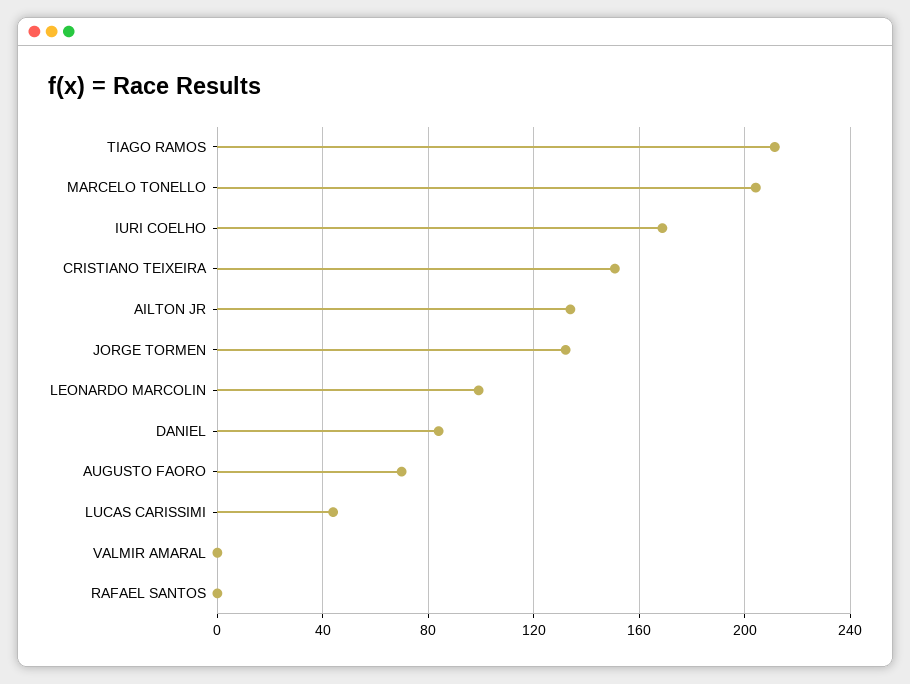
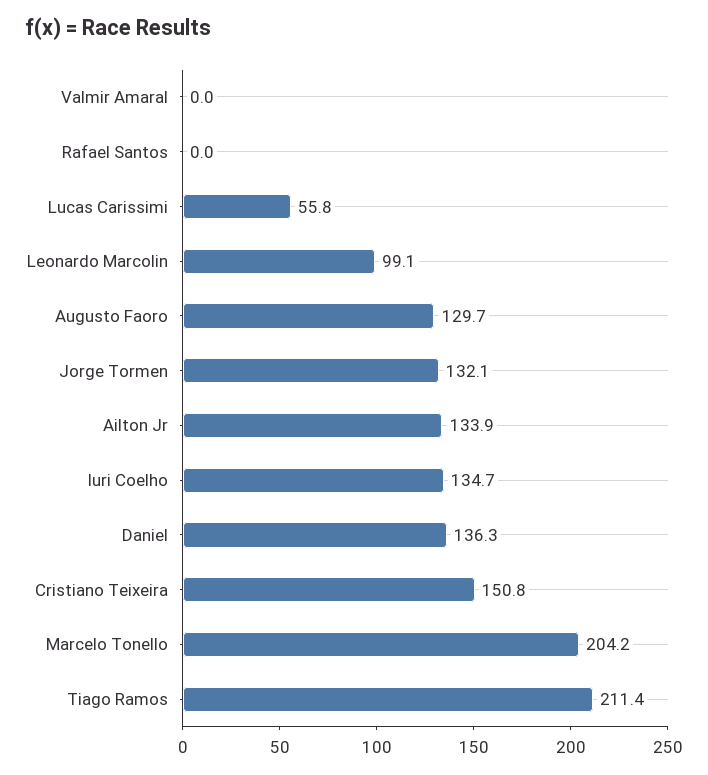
  {
    "TIAGO RAMOS": 211.4,
    "MARCELO TONELLO": 204.2,
-   "IURI COELHO": 170,
+   "IURI COELHO": 134.7,
    "CRISTIANO TEIXEIRA": 150.8,
    "AILTON JR": 133.9,
    "JORGE TORMEN": 132.1,
    "LEONARDO MARCOLIN": 99.1,
-   "DANIEL": 85,
+   "DANIEL": 136.3,
-   "AUGUSTO FAORO": 70,
+   "AUGUSTO FAORO": 129.7,
-   "LUCAS CARISSIMI": 45,
+   "LUCAS CARISSIMI": 55.8,
    "VALMIR AMARAL": 0,
    "RAFAEL SANTOS": 0
  }

